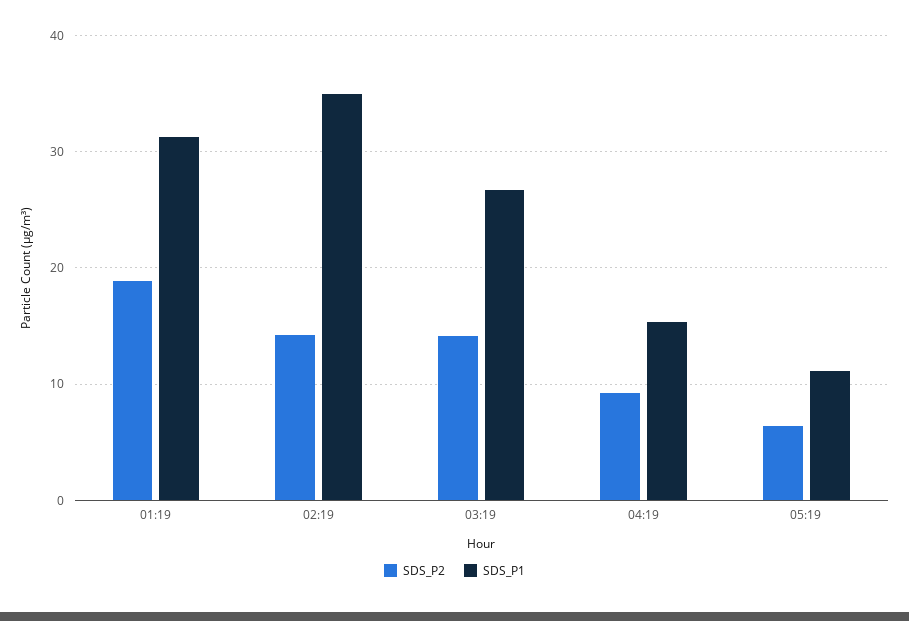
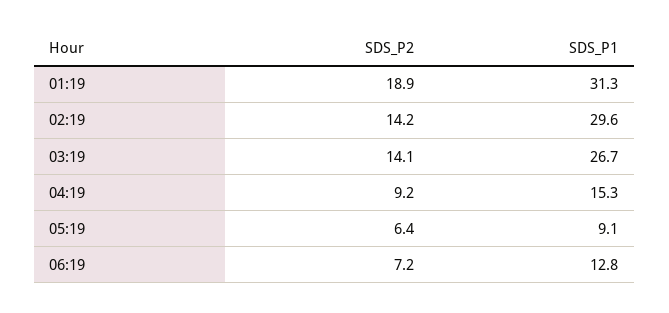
  {
    "SDS_P2": {
      "01:19": 18.9,
      "02:19": 14.2,
      "03:19": 14.1,
      "04:19": 9.2,
-     "05:19": 6.4
+     "05:19": 6.4,
+     "06:19": 7.2
    },
    "SDS_P1": {
      "01:19": 31.3,
-     "02:19": 35,
+     "02:19": 29.6,
      "03:19": 26.7,
      "04:19": 15.3,
-     "05:19": 11
+     "05:19": 9.1,
+     "06:19": 12.8
    }
  }

